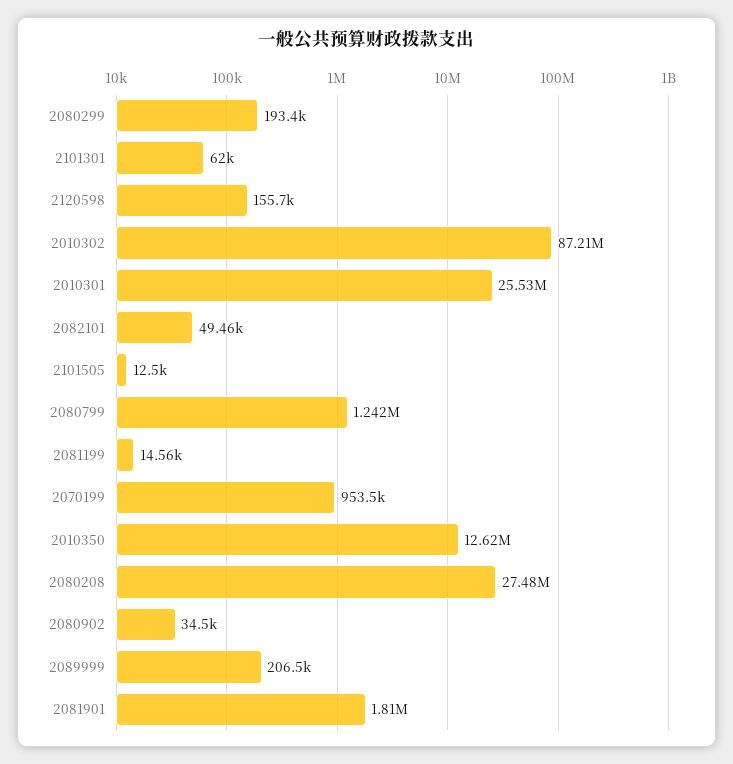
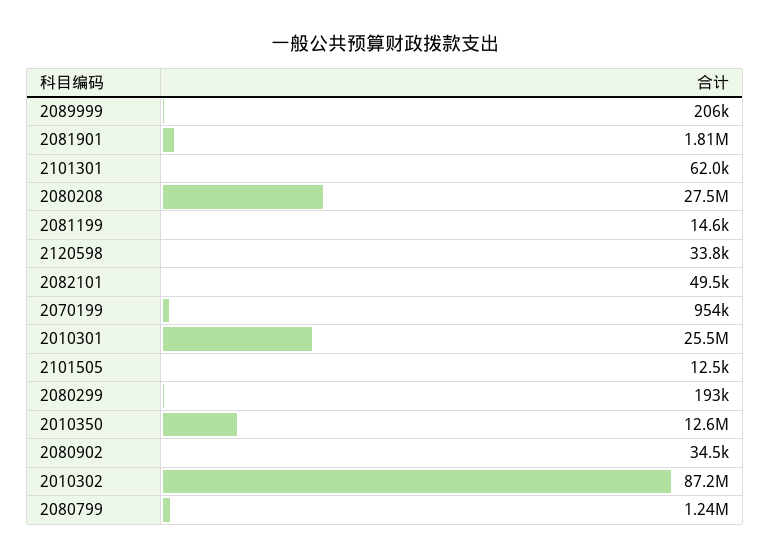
  {
    "2080299": 193400,
    "2101301": 62000,
-   "2120598": 155700,
+   "2120598": 33800,
    "2010302": 87210000,
    "2010301": 25530000,
    "2082101": 49460,
    "2101505": 12500,
    "2080799": 1242000,
    "2081199": 14560,
    "2070199": 953500,
    "2010350": 12620000,
    "2080208": 27480000,
    "2080902": 34500,
    "2089999": 206500,
    "2081901": 1810000
  }

